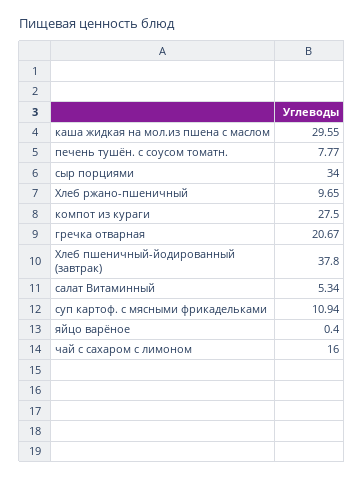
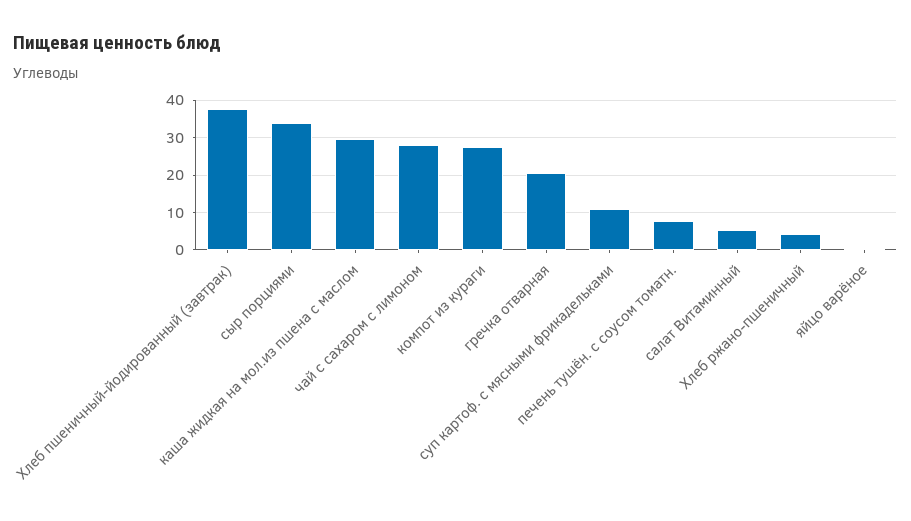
  {
    "каша жидкая на мол.из пшена с маслом": 29.55,
    "печень тушён. с соусом томатн.": 7.77,
    "сыр порциями": 34,
-   "Хлеб ржано-пшеничный": 9.65,
+   "Хлеб ржано-пшеничный": 4,
    "компот из кураги": 27.5,
    "гречка отварная": 20.67,
    "Хлеб пшеничный-йодированный (завтрак)": 37.8,
    "салат Витаминный": 5.34,
    "суп картоф. с мясными фрикадельками": 10.94,
    "яйцо варёное": 0.4,
-   "чай с сахаром с лимоном": 16
+   "чай с сахаром с лимоном": 28
  }

